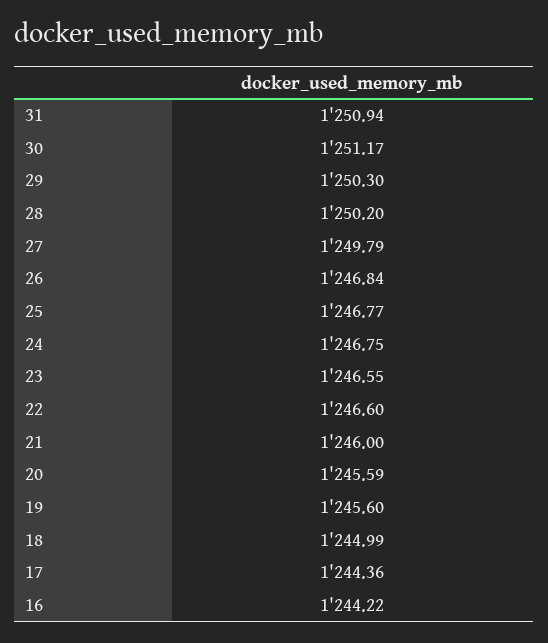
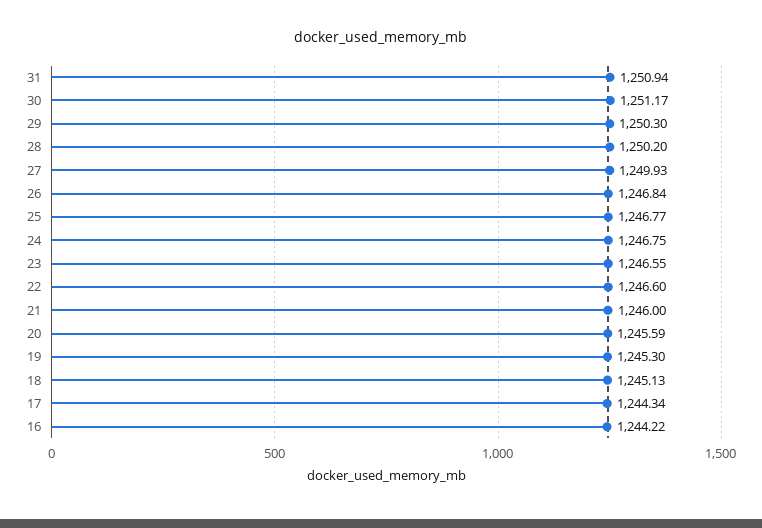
  {
    "31": 1250.94,
    "30": 1251.17,
    "29": 1250.3,
    "28": 1250.2,
-   "27": 1249.79,
+   "27": 1249.93,
    "26": 1246.84,
    "25": 1246.77,
    "24": 1246.75,
    "23": 1246.55,
    "22": 1246.6,
    "21": 1246,
    "20": 1245.59,
-   "19": 1245.6,
+   "19": 1245.3,
-   "18": 1244.99,
+   "18": 1245.13,
-   "17": 1244.36,
+   "17": 1244.34,
    "16": 1244.22
  }

